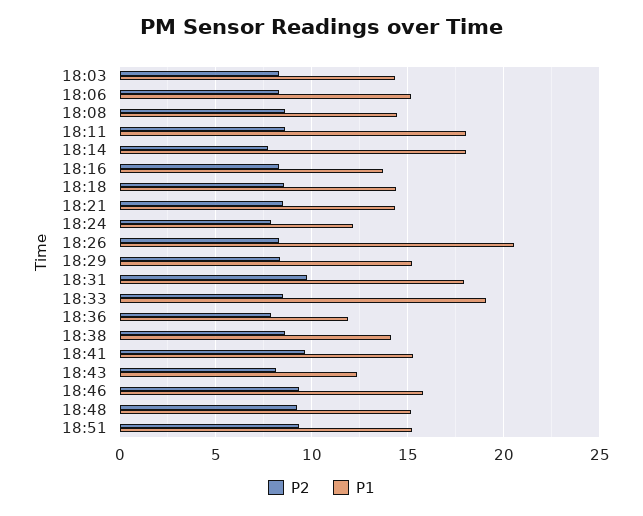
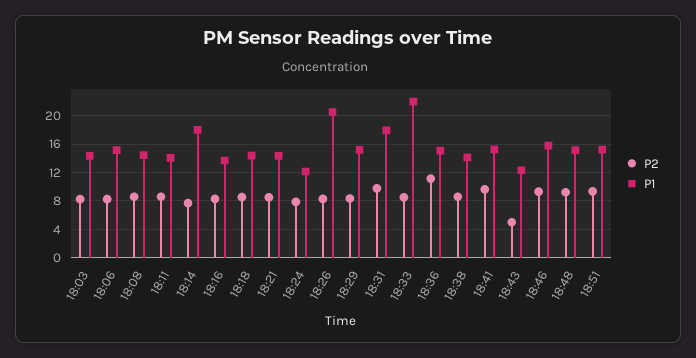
  {
    "P2": {
      "18:03": 8.5,
      "18:06": 8.5,
      "18:08": 8.5,
      "18:11": 8.5,
      "18:14": 7.5,
      "18:16": 8.5,
      "18:18": 8.5,
      "18:21": 8.5,
      "18:24": 8,
      "18:26": 8.5,
      "18:29": 8.5,
      "18:31": 10,
      "18:33": 8.5,
-     "18:36": 8,
+     "18:36": 11,
      "18:38": 8.5,
      "18:41": 9.5,
-     "18:43": 8,
+     "18:43": 5,
      "18:46": 9.5,
      "18:48": 9,
      "18:51": 9.5
    },
    "P1": {
      "18:03": 14.5,
      "18:06": 15,
      "18:08": 14.5,
-     "18:11": 18,
+     "18:11": 14,
      "18:14": 18,
      "18:16": 13.5,
      "18:18": 14.5,
      "18:21": 14.5,
      "18:24": 12,
      "18:26": 20.5,
      "18:29": 15,
      "18:31": 18,
-     "18:33": 19,
+     "18:33": 22,
-     "18:36": 12,
+     "18:36": 15,
      "18:38": 14,
      "18:41": 15.5,
      "18:43": 12.5,
      "18:46": 16,
      "18:48": 15,
      "18:51": 15
    }
  }

